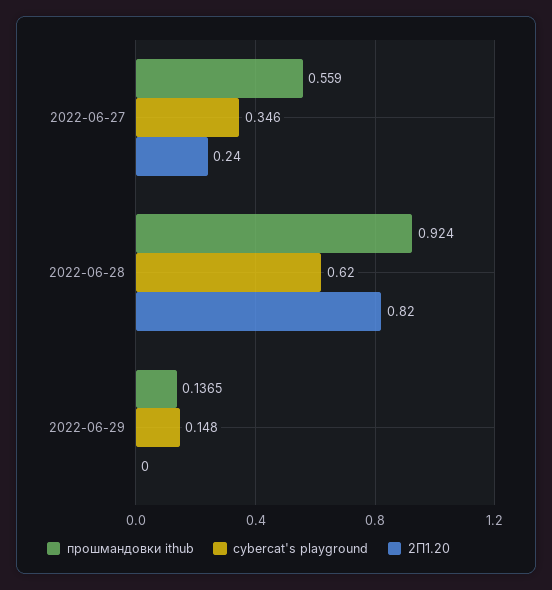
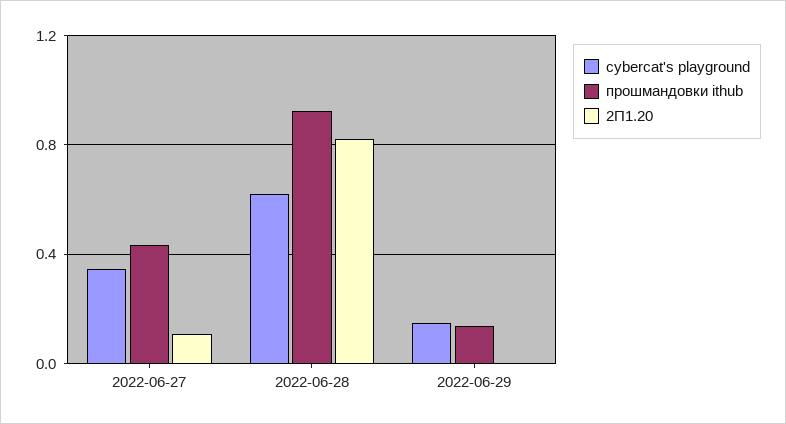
  {
    "прошмандовки ithub": {
-     "2022-06-27": 0.559,
+     "2022-06-27": 0.45,
      "2022-06-28": 0.924,
      "2022-06-29": 0.1365
    },
    "cybercat's playground": {
      "2022-06-27": 0.346,
      "2022-06-28": 0.62,
      "2022-06-29": 0.148
    },
    "2П1.20": {
-     "2022-06-27": 0.24,
+     "2022-06-27": 0.1,
      "2022-06-28": 0.82,
      "2022-06-29": 0
    }
  }

